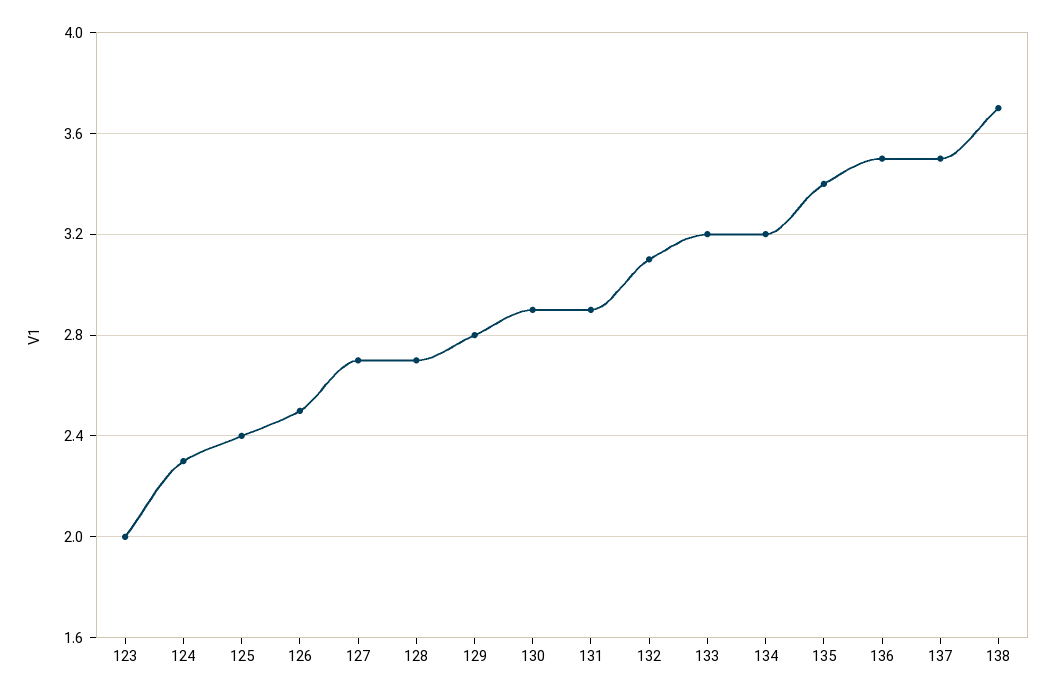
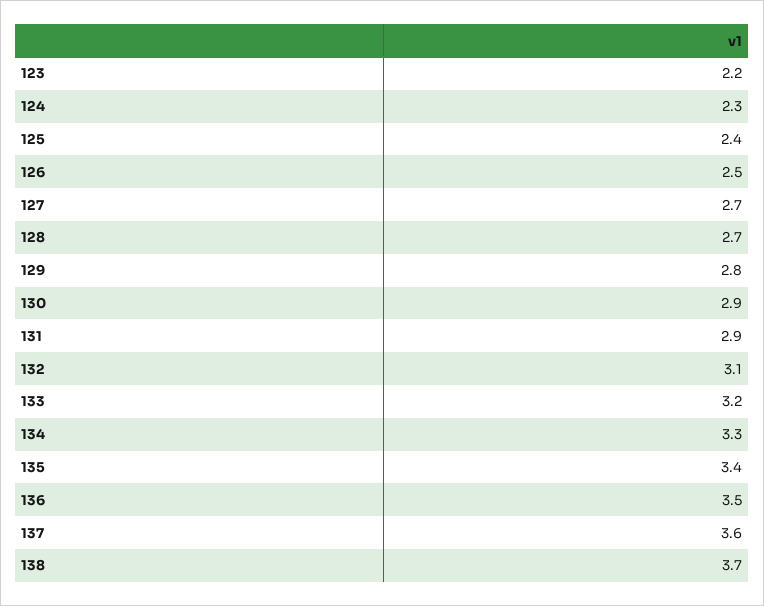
  {
-   "123": 2,
+   "123": 2.2,
    "124": 2.3,
    "125": 2.4,
    "126": 2.5,
    "127": 2.7,
    "128": 2.7,
    "129": 2.8,
    "130": 2.9,
    "131": 2.9,
    "132": 3.1,
    "133": 3.2,
-   "134": 3.2,
+   "134": 3.3,
    "135": 3.4,
    "136": 3.5,
-   "137": 3.5,
+   "137": 3.6,
    "138": 3.7
  }

